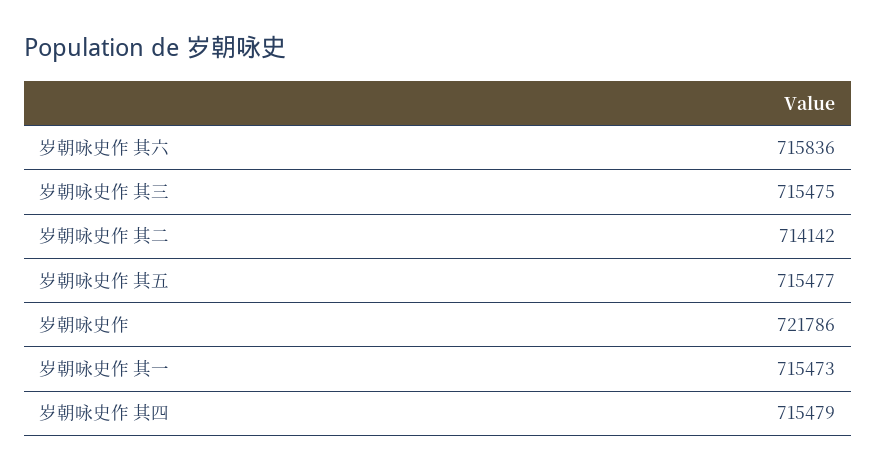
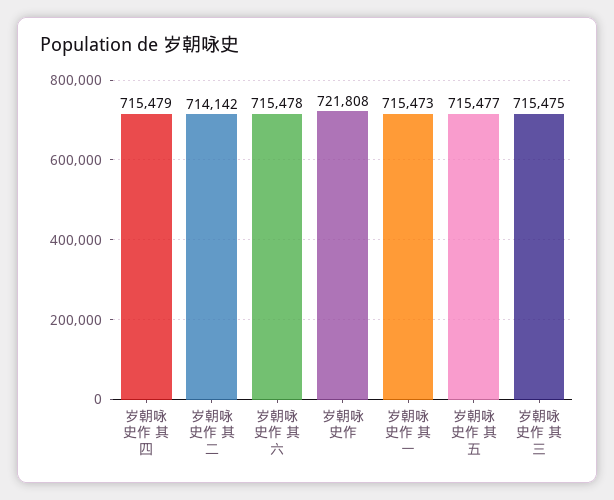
  {
-   "岁朝咏史作 其六": 715836,
+   "岁朝咏史作 其六": 715478,
    "岁朝咏史作 其三": 715475,
    "岁朝咏史作 其二": 714142,
    "岁朝咏史作 其五": 715477,
-   "岁朝咏史作": 721786,
+   "岁朝咏史作": 721808,
    "岁朝咏史作 其一": 715473,
    "岁朝咏史作 其四": 715479
  }

